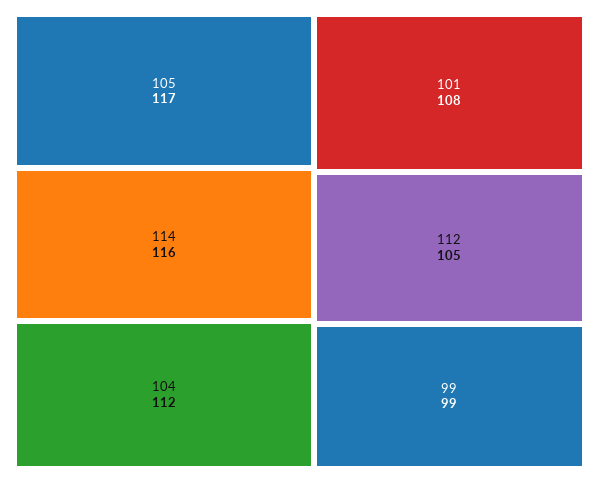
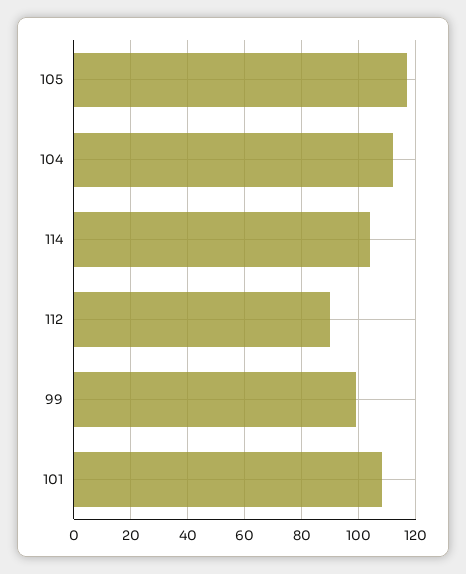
  {
    "105": 117,
-   "114": 116,
+   "114": 105,
    "104": 112,
    "101": 108,
-   "112": 105,
+   "112": 90,
    "99": 99
  }

